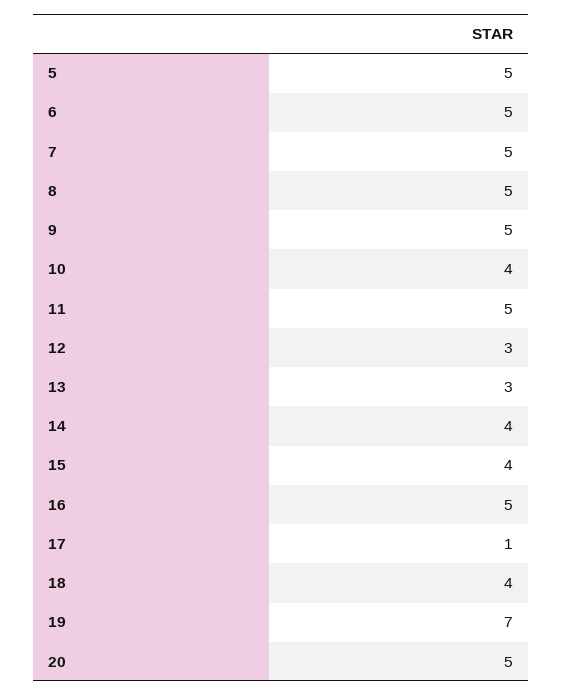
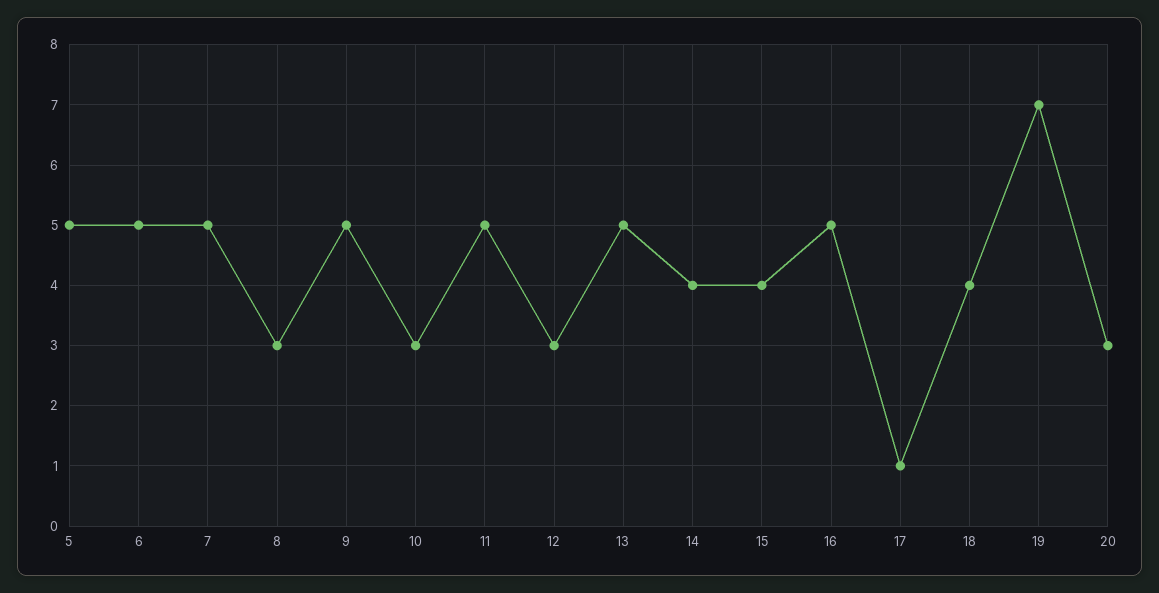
  {
    "5": 5,
    "6": 5,
    "7": 5,
-   "8": 5,
+   "8": 3,
    "9": 5,
-   "10": 4,
+   "10": 3,
    "11": 5,
    "12": 3,
-   "13": 3,
+   "13": 5,
    "14": 4,
    "15": 4,
    "16": 5,
    "17": 1,
    "18": 4,
    "19": 7,
-   "20": 5
+   "20": 3
  }

